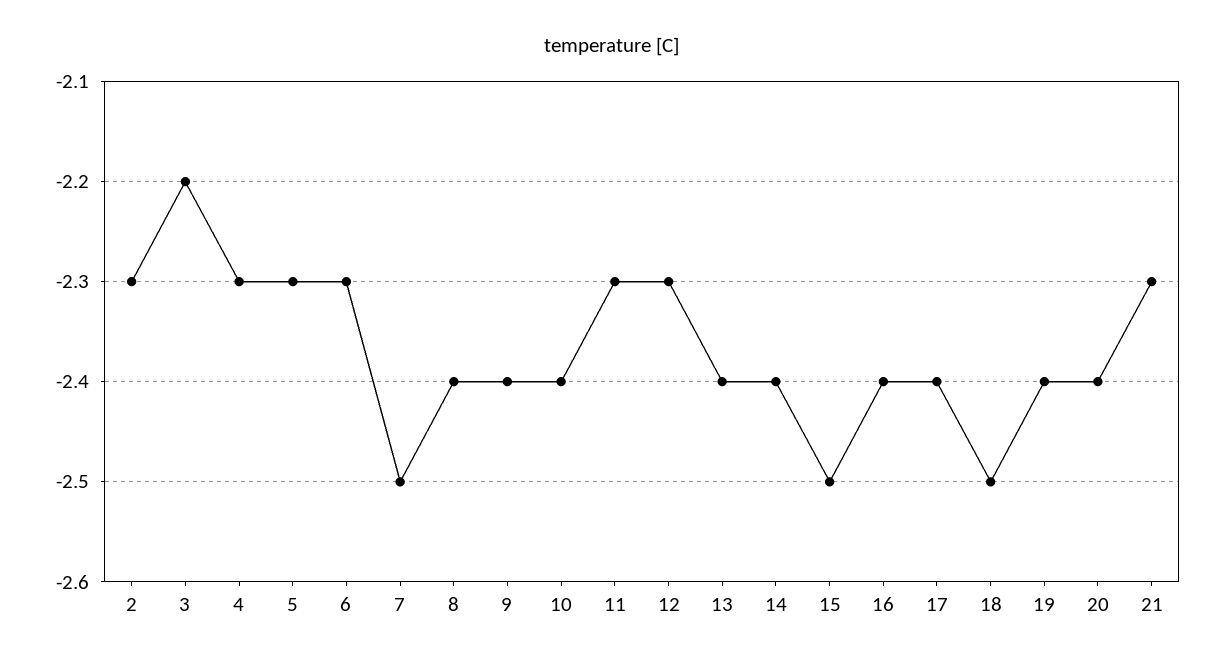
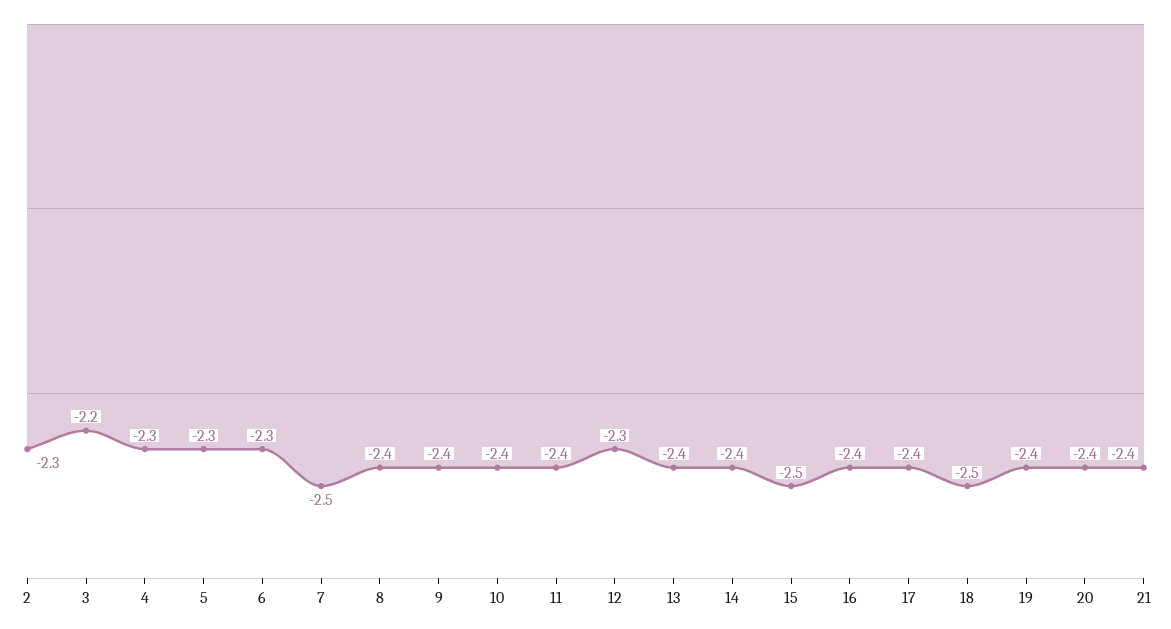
  {
    "2": -2.3,
    "3": -2.2,
    "4": -2.3,
    "5": -2.3,
    "6": -2.3,
    "7": -2.5,
    "8": -2.4,
    "9": -2.4,
    "10": -2.4,
-   "11": -2.3,
+   "11": -2.4,
    "12": -2.3,
    "13": -2.4,
    "14": -2.4,
    "15": -2.5,
    "16": -2.4,
    "17": -2.4,
    "18": -2.5,
    "19": -2.4,
    "20": -2.4,
-   "21": -2.3
+   "21": -2.4
  }

